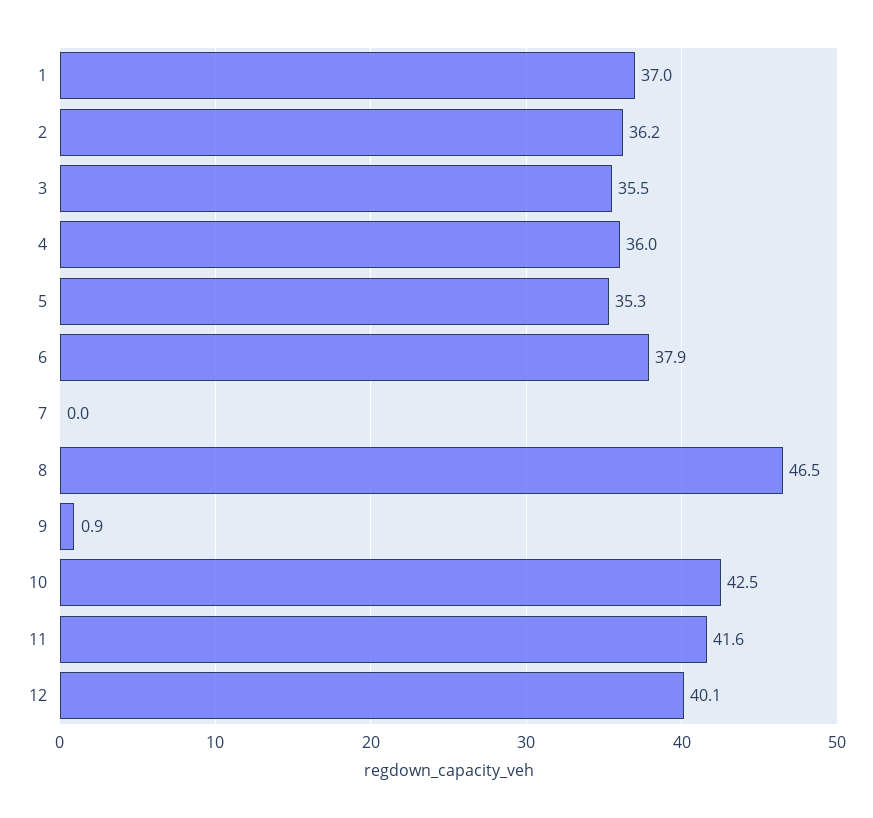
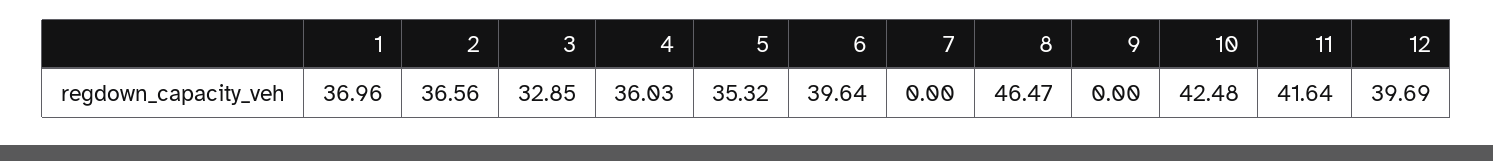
  {
    "1": 36.96,
-   "2": 36.2,
+   "2": 36.56,
-   "3": 35.5,
+   "3": 32.85,
    "4": 36.03,
    "5": 35.32,
-   "6": 37.9,
+   "6": 39.64,
    "7": 0,
    "8": 46.47,
-   "9": 0.9,
+   "9": 0,
    "10": 42.48,
    "11": 41.64,
-   "12": 40.1
+   "12": 39.69
  }

